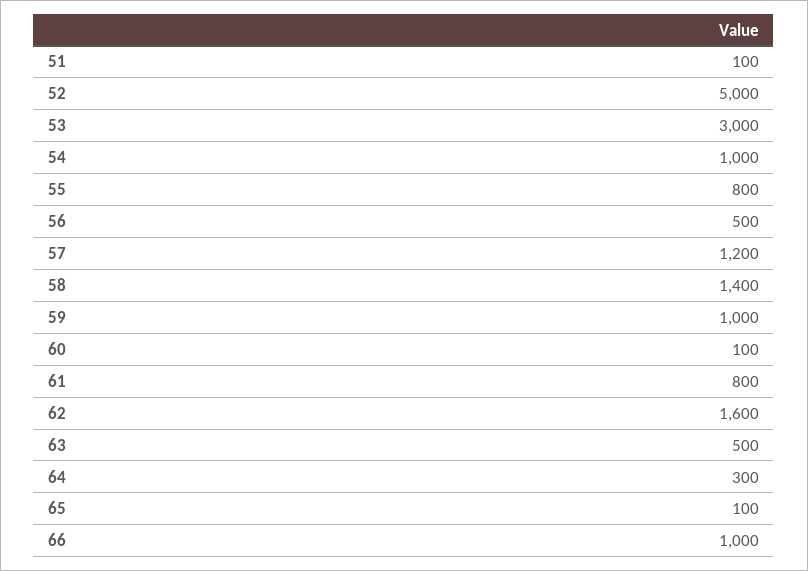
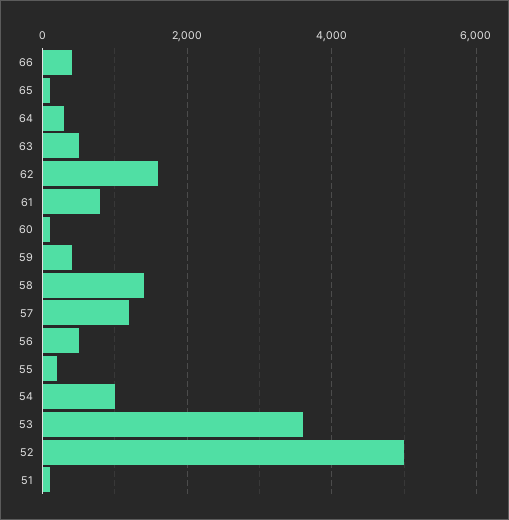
  {
    "51": 100,
    "52": 5000,
-   "53": 3000,
+   "53": 3600,
    "54": 1000,
-   "55": 800,
+   "55": 200,
    "56": 500,
    "57": 1200,
    "58": 1400,
-   "59": 1000,
+   "59": 400,
    "60": 100,
    "61": 800,
    "62": 1600,
    "63": 500,
    "64": 300,
    "65": 100,
-   "66": 1000
+   "66": 400
  }

